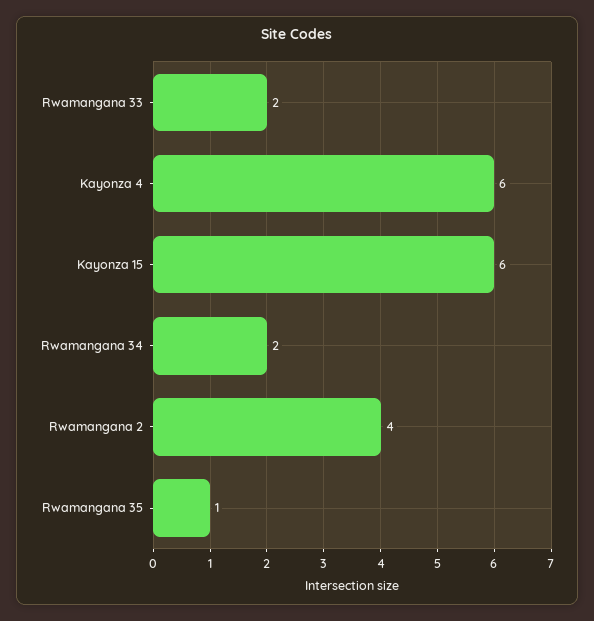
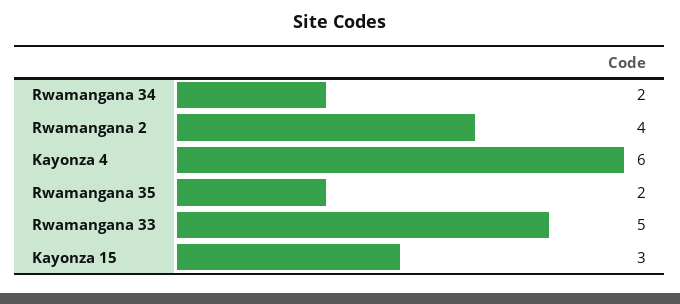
  {
-   "Rwamangana 33": 2,
+   "Rwamangana 33": 5,
    "Kayonza 4": 6,
-   "Kayonza 15": 6,
+   "Kayonza 15": 3,
    "Rwamangana 34": 2,
    "Rwamangana 2": 4,
-   "Rwamangana 35": 1
+   "Rwamangana 35": 2
  }

